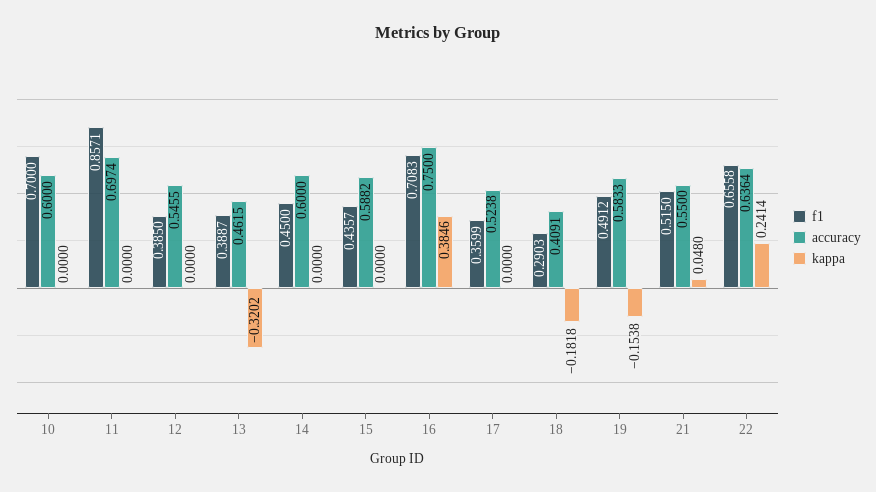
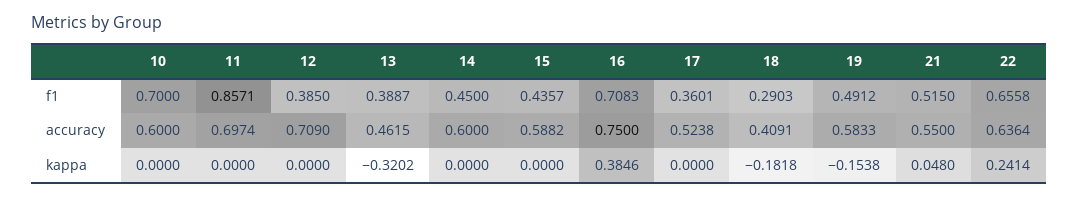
  {
    "f1": {
      "10": 0.7,
      "11": 0.8571,
      "12": 0.385,
      "13": 0.3887,
      "14": 0.45,
      "15": 0.4357,
      "16": 0.7083,
-     "17": 0.3599,
+     "17": 0.3601,
      "18": 0.2903,
      "19": 0.4912,
      "21": 0.515,
      "22": 0.6558
    },
    "accuracy": {
      "10": 0.6,
      "11": 0.6974,
-     "12": 0.5455,
+     "12": 0.709,
      "13": 0.4615,
      "14": 0.6,
      "15": 0.5882,
      "16": 0.75,
      "17": 0.5238,
      "18": 0.4091,
      "19": 0.5833,
      "21": 0.55,
      "22": 0.6364
    },
    "kappa": {
      "10": 0,
      "11": 0,
      "12": 0,
      "13": -0.3202,
      "14": 0,
      "15": 0,
      "16": 0.3846,
      "17": 0,
      "18": -0.1818,
      "19": -0.1538,
      "21": 0.048,
      "22": 0.2414
    }
  }

